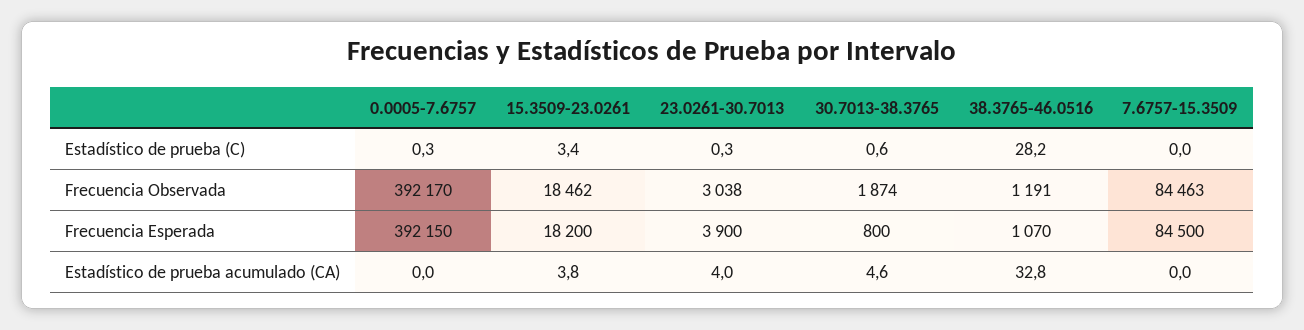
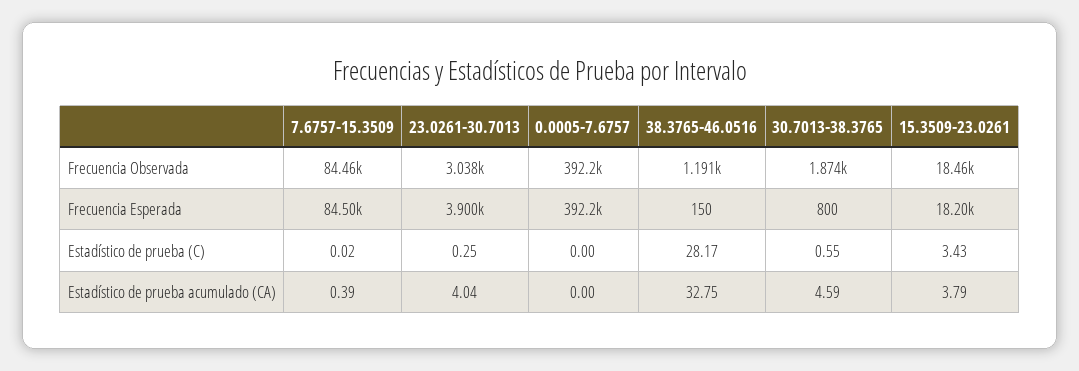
  {
    "0.0005-7.6757": {
-     "Estadístico de prueba (C)": 0.3,
+     "Estadístico de prueba (C)": 0,
      "Frecuencia Observada": 392170,
      "Frecuencia Esperada": 392150,
      "Estadístico de prueba acumulado (CA)": 0
    },
    "15.3509-23.0261": {
      "Estadístico de prueba (C)": 3.43,
      "Frecuencia Observada": 18462,
      "Frecuencia Esperada": 18200,
      "Estadístico de prueba acumulado (CA)": 3.79
    },
    "23.0261-30.7013": {
      "Estadístico de prueba (C)": 0.25,
      "Frecuencia Observada": 3038,
      "Frecuencia Esperada": 3900,
      "Estadístico de prueba acumulado (CA)": 4.04
    },
    "30.7013-38.3765": {
      "Estadístico de prueba (C)": 0.55,
      "Frecuencia Observada": 1874,
      "Frecuencia Esperada": 800,
      "Estadístico de prueba acumulado (CA)": 4.59
    },
    "38.3765-46.0516": {
      "Estadístico de prueba (C)": 28.17,
      "Frecuencia Observada": 1191,
-     "Frecuencia Esperada": 1070,
+     "Frecuencia Esperada": 150,
      "Estadístico de prueba acumulado (CA)": 32.75
    },
    "7.6757-15.3509": {
      "Estadístico de prueba (C)": 0.02,
      "Frecuencia Observada": 84463,
      "Frecuencia Esperada": 84500,
-     "Estadístico de prueba acumulado (CA)": 0
+     "Estadístico de prueba acumulado (CA)": 0.39
    }
  }

